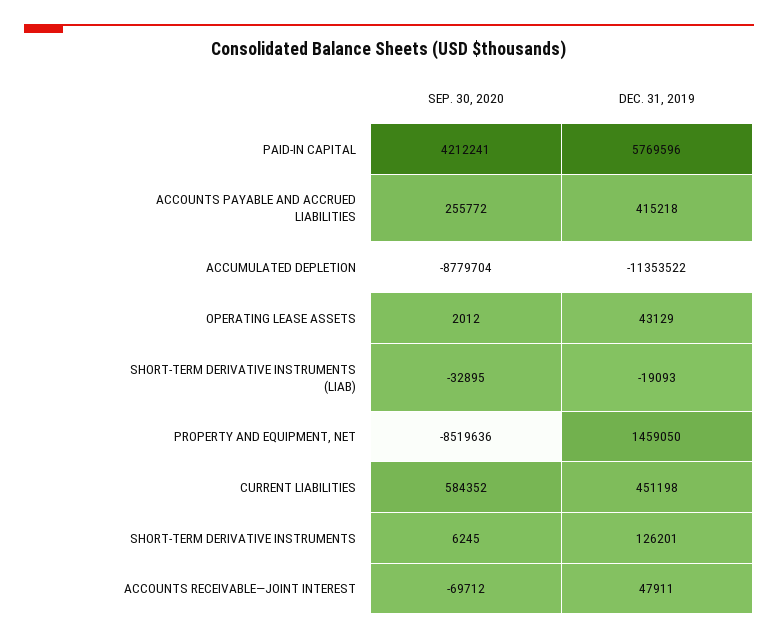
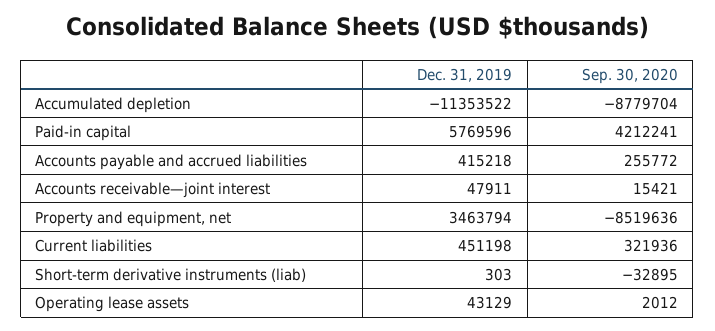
  {
    "SEP. 30, 2020": {
      "PAID-IN CAPITAL": 4212241,
      "ACCOUNTS PAYABLE AND ACCRUED LIABILITIES": 255772,
      "ACCUMULATED DEPLETION": -8779704,
      "OPERATING LEASE ASSETS": 2012,
      "SHORT-TERM DERIVATIVE INSTRUMENTS (LIAB)": -32895,
      "PROPERTY AND EQUIPMENT, NET": -8519636,
-     "CURRENT LIABILITIES": 584352,
+     "CURRENT LIABILITIES": 321936,
-     "SHORT-TERM DERIVATIVE INSTRUMENTS": 6245,
-     "ACCOUNTS RECEIVABLE—JOINT INTEREST": -69712
+     "ACCOUNTS RECEIVABLE—JOINT INTEREST": 15421
    },
    "DEC. 31, 2019": {
      "PAID-IN CAPITAL": 5769596,
      "ACCOUNTS PAYABLE AND ACCRUED LIABILITIES": 415218,
      "ACCUMULATED DEPLETION": -11353522,
      "OPERATING LEASE ASSETS": 43129,
-     "SHORT-TERM DERIVATIVE INSTRUMENTS (LIAB)": -19093,
+     "SHORT-TERM DERIVATIVE INSTRUMENTS (LIAB)": 303,
-     "PROPERTY AND EQUIPMENT, NET": 1459050,
+     "PROPERTY AND EQUIPMENT, NET": 3463794,
      "CURRENT LIABILITIES": 451198,
-     "SHORT-TERM DERIVATIVE INSTRUMENTS": 126201,
      "ACCOUNTS RECEIVABLE—JOINT INTEREST": 47911
    }
  }

